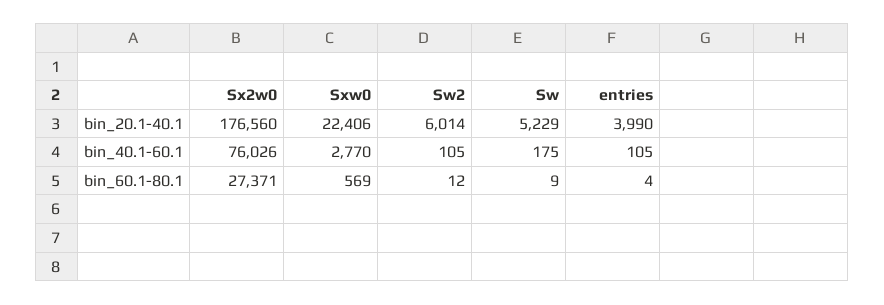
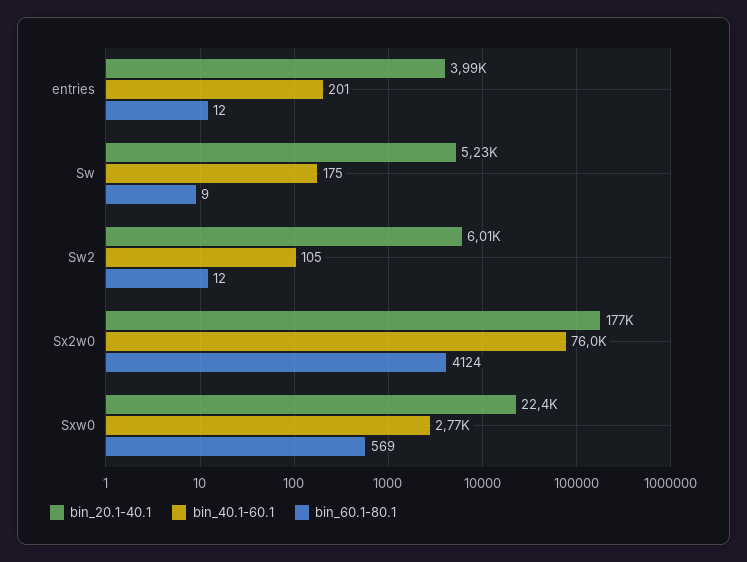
  {
    "bin_20.1-40.1": {
      "Sx2w0": 176560,
      "Sxw0": 22406,
      "Sw2": 6014,
      "Sw": 5229,
      "entries": 3990
    },
    "bin_40.1-60.1": {
      "Sx2w0": 76026,
      "Sxw0": 2770,
      "Sw2": 105,
      "Sw": 175,
-     "entries": 105
+     "entries": 201
    },
    "bin_60.1-80.1": {
-     "Sx2w0": 27371,
+     "Sx2w0": 4124,
      "Sxw0": 569,
      "Sw2": 12,
      "Sw": 9,
-     "entries": 4
+     "entries": 12
    }
  }

